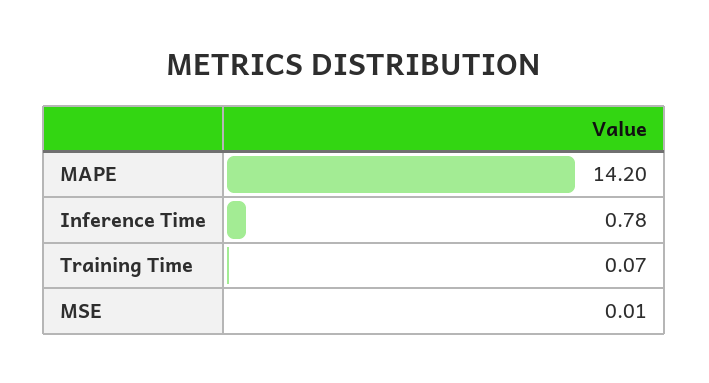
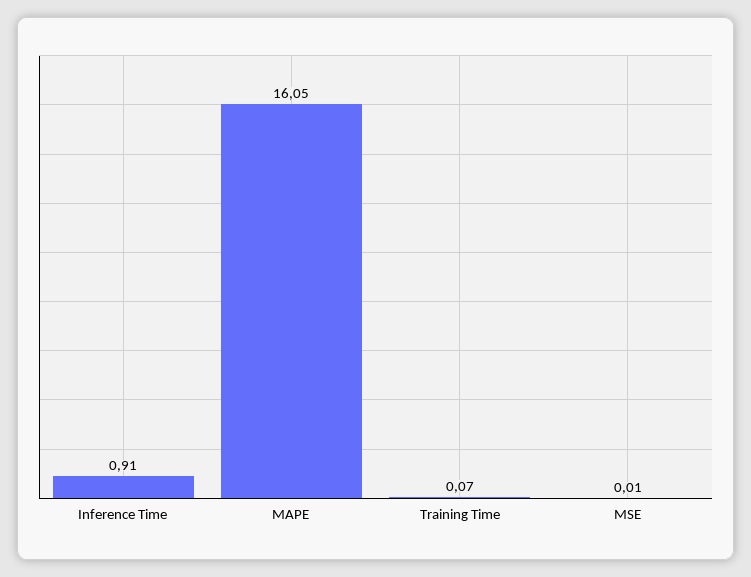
  {
-   "MAPE": 14.2,
+   "MAPE": 16.05,
-   "Inference Time": 0.78,
+   "Inference Time": 0.91,
    "Training Time": 0.07,
    "MSE": 0.01
  }

